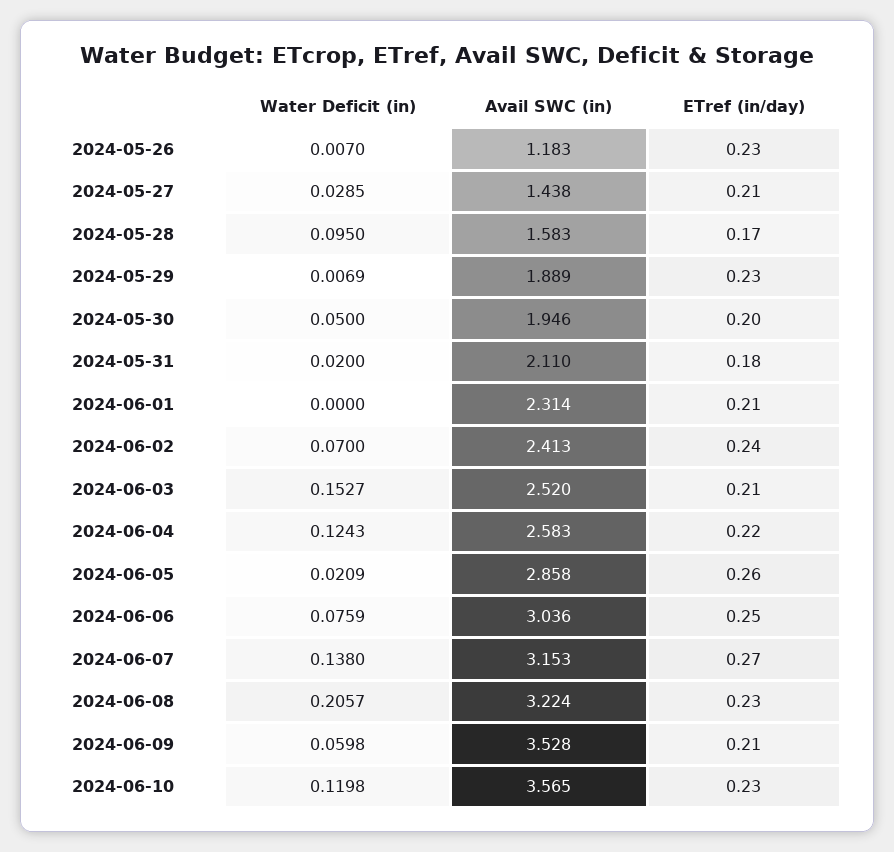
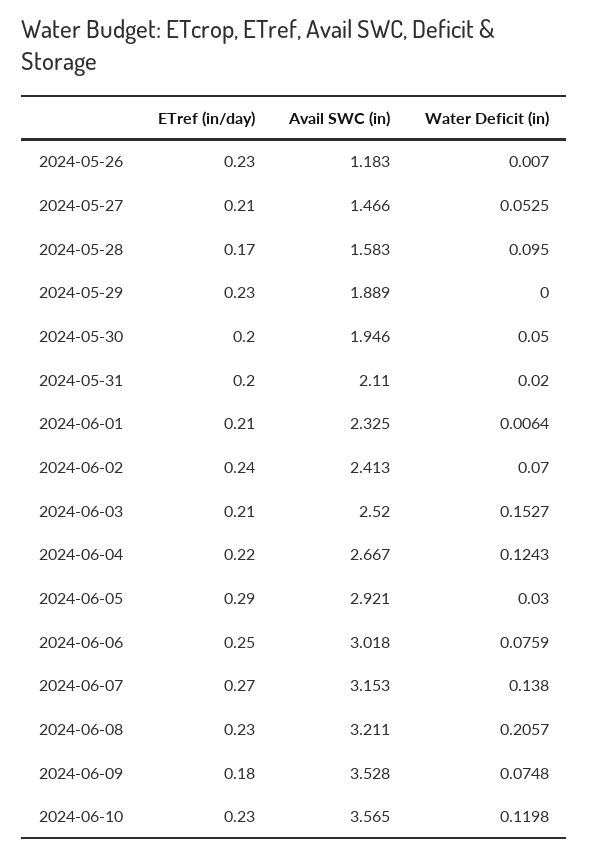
  {
    "Water Deficit (in)": {
      "2024-05-26": 0.007,
-     "2024-05-27": 0.0285,
+     "2024-05-27": 0.0525,
      "2024-05-28": 0.095,
-     "2024-05-29": 0.0069,
+     "2024-05-29": 0,
      "2024-05-30": 0.05,
      "2024-05-31": 0.02,
-     "2024-06-01": 0,
+     "2024-06-01": 0.0064,
      "2024-06-02": 0.07,
      "2024-06-03": 0.1527,
      "2024-06-04": 0.1243,
-     "2024-06-05": 0.0209,
+     "2024-06-05": 0.03,
      "2024-06-06": 0.0759,
      "2024-06-07": 0.138,
      "2024-06-08": 0.2057,
-     "2024-06-09": 0.0598,
+     "2024-06-09": 0.0748,
      "2024-06-10": 0.1198
    },
    "Avail SWC (in)": {
      "2024-05-26": 1.183,
-     "2024-05-27": 1.438,
+     "2024-05-27": 1.466,
      "2024-05-28": 1.583,
      "2024-05-29": 1.889,
      "2024-05-30": 1.946,
      "2024-05-31": 2.11,
-     "2024-06-01": 2.314,
+     "2024-06-01": 2.325,
      "2024-06-02": 2.413,
      "2024-06-03": 2.52,
-     "2024-06-04": 2.583,
+     "2024-06-04": 2.667,
-     "2024-06-05": 2.858,
+     "2024-06-05": 2.921,
-     "2024-06-06": 3.036,
+     "2024-06-06": 3.018,
      "2024-06-07": 3.153,
-     "2024-06-08": 3.224,
+     "2024-06-08": 3.211,
      "2024-06-09": 3.528,
      "2024-06-10": 3.565
    },
    "ETref (in/day)": {
      "2024-05-26": 0.23,
      "2024-05-27": 0.21,
      "2024-05-28": 0.17,
      "2024-05-29": 0.23,
      "2024-05-30": 0.2,
-     "2024-05-31": 0.18,
+     "2024-05-31": 0.2,
      "2024-06-01": 0.21,
      "2024-06-02": 0.24,
      "2024-06-03": 0.21,
      "2024-06-04": 0.22,
-     "2024-06-05": 0.26,
+     "2024-06-05": 0.29,
      "2024-06-06": 0.25,
      "2024-06-07": 0.27,
      "2024-06-08": 0.23,
-     "2024-06-09": 0.21,
+     "2024-06-09": 0.18,
      "2024-06-10": 0.23
    }
  }

